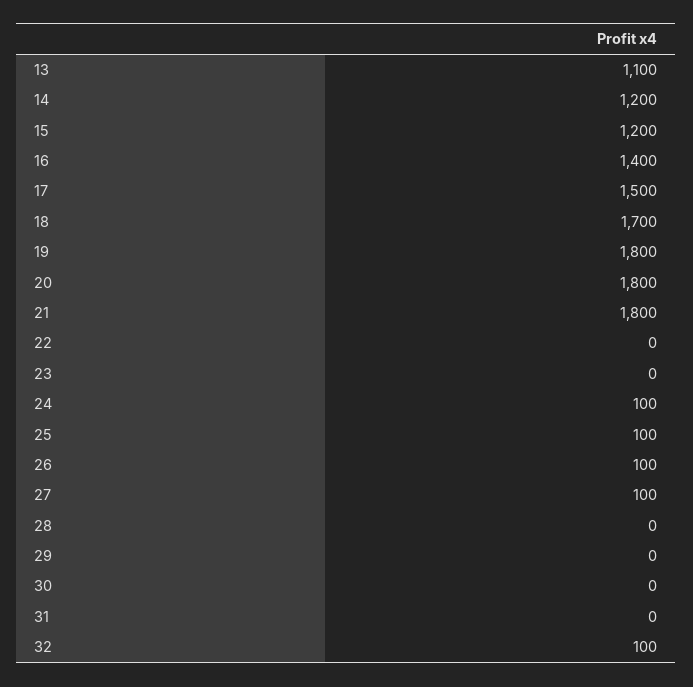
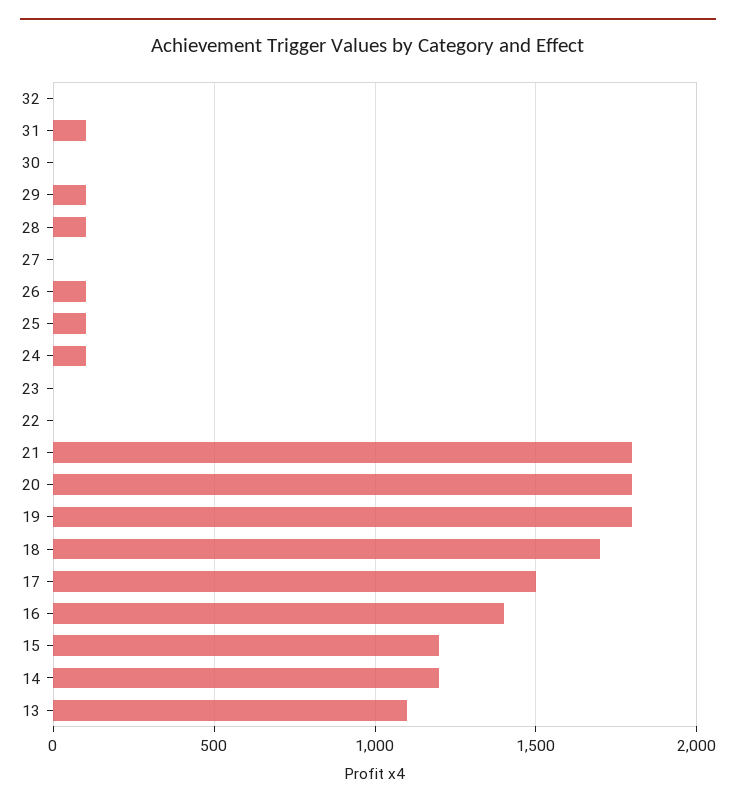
  {
    "13": 1100,
    "14": 1200,
    "15": 1200,
    "16": 1400,
    "17": 1500,
    "18": 1700,
    "19": 1800,
    "20": 1800,
    "21": 1800,
    "22": 0,
    "23": 0,
    "24": 100,
    "25": 100,
    "26": 100,
-   "27": 100,
+   "27": 0,
-   "28": 0,
+   "28": 100,
-   "29": 0,
+   "29": 100,
    "30": 0,
-   "31": 0,
+   "31": 100,
-   "32": 100
+   "32": 0
  }

